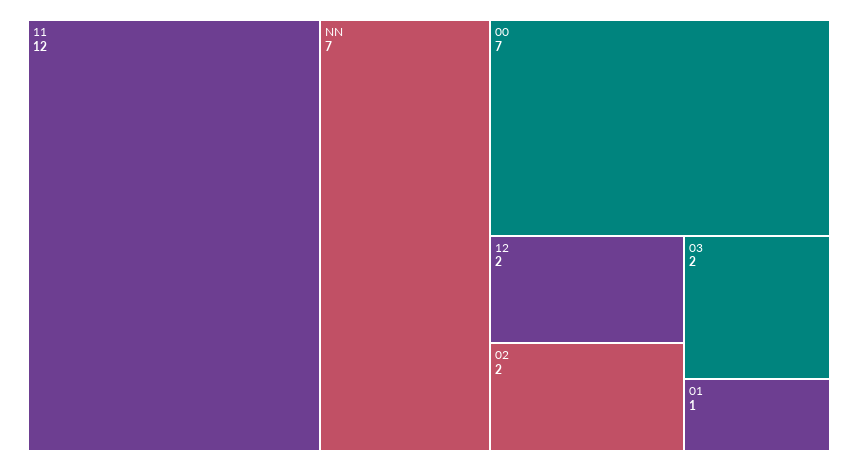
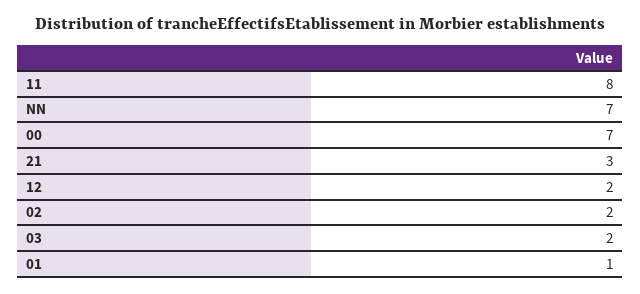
  {
-   "11": 12,
+   "11": 8,
    "NN": 7,
    "00": 7,
    "12": 2,
    "02": 2,
    "03": 2,
-   "01": 1
+   "01": 1,
+   "21": 3
  }

